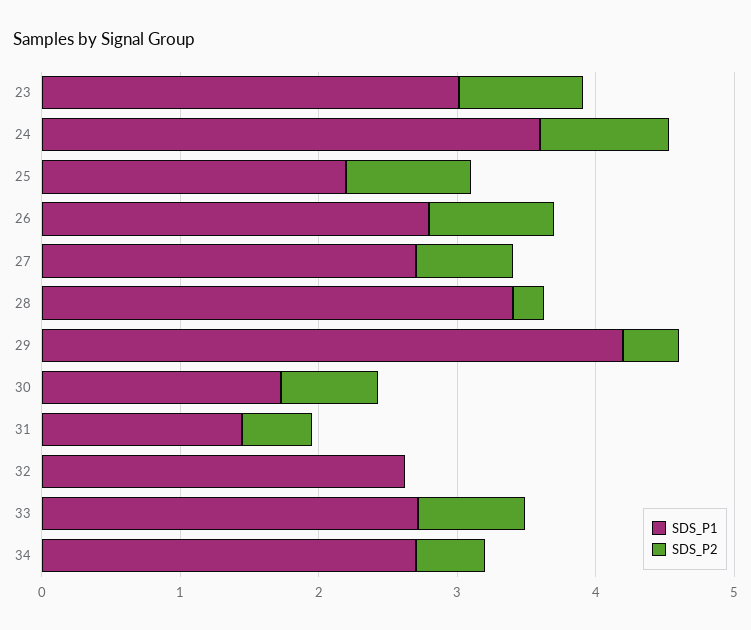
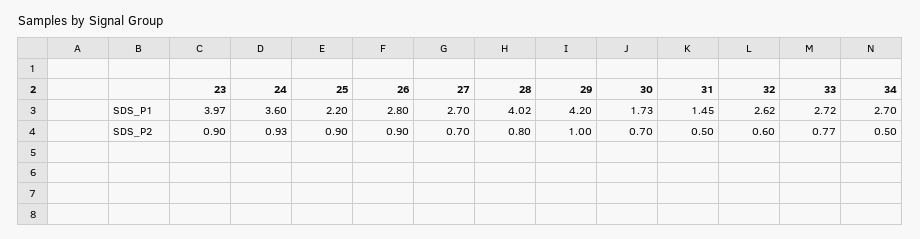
  {
    "SDS_P1": {
-     "23": 3,
+     "23": 3.97,
      "24": 3.6,
      "25": 2.2,
      "26": 2.8,
      "27": 2.7,
-     "28": 3.4,
+     "28": 4.02,
      "29": 4.2,
      "30": 1.73,
      "31": 1.45,
      "32": 2.62,
      "33": 2.72,
      "34": 2.7
    },
    "SDS_P2": {
      "23": 0.9,
      "24": 0.93,
      "25": 0.9,
      "26": 0.9,
      "27": 0.7,
-     "28": 0.2,
+     "28": 0.8,
-     "29": 0.4,
+     "29": 1,
      "30": 0.7,
      "31": 0.5,
-     "32": 0,
+     "32": 0.6,
      "33": 0.77,
      "34": 0.5
    }
  }

